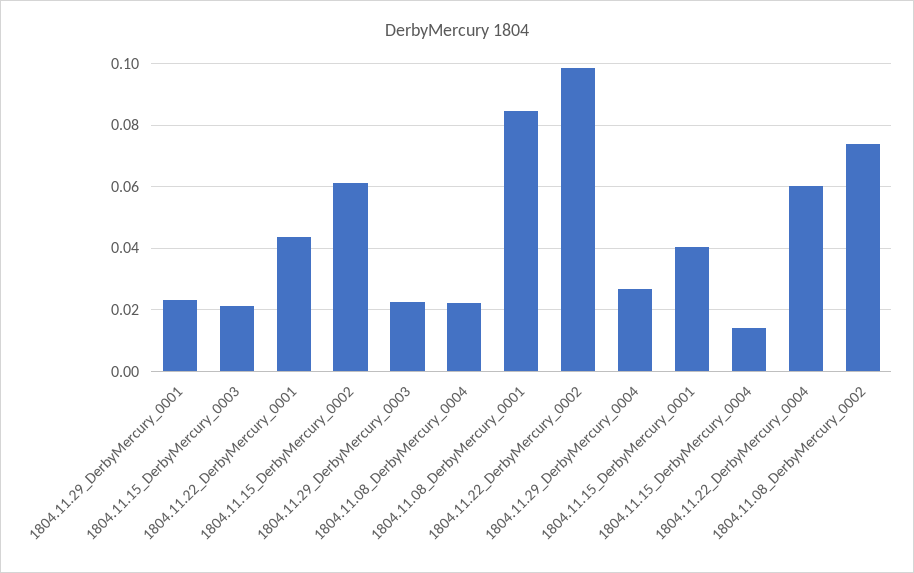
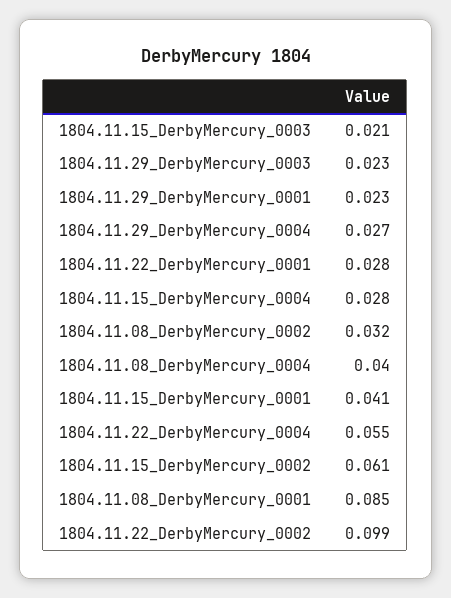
  {
    "1804.11.29_DerbyMercury_0001": 0.023,
    "1804.11.15_DerbyMercury_0003": 0.021,
-   "1804.11.22_DerbyMercury_0001": 0.044,
+   "1804.11.22_DerbyMercury_0001": 0.028,
    "1804.11.15_DerbyMercury_0002": 0.061,
    "1804.11.29_DerbyMercury_0003": 0.023,
-   "1804.11.08_DerbyMercury_0004": 0.022,
+   "1804.11.08_DerbyMercury_0004": 0.04,
    "1804.11.08_DerbyMercury_0001": 0.085,
    "1804.11.22_DerbyMercury_0002": 0.099,
    "1804.11.29_DerbyMercury_0004": 0.027,
    "1804.11.15_DerbyMercury_0001": 0.041,
-   "1804.11.15_DerbyMercury_0004": 0.014,
+   "1804.11.15_DerbyMercury_0004": 0.028,
-   "1804.11.22_DerbyMercury_0004": 0.06,
+   "1804.11.22_DerbyMercury_0004": 0.055,
-   "1804.11.08_DerbyMercury_0002": 0.074
+   "1804.11.08_DerbyMercury_0002": 0.032
  }

